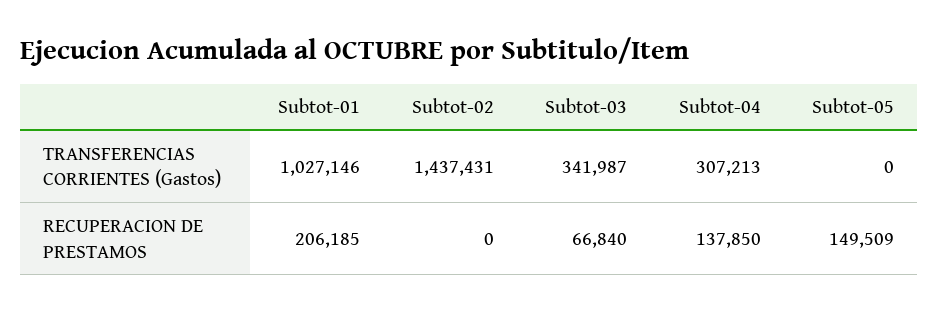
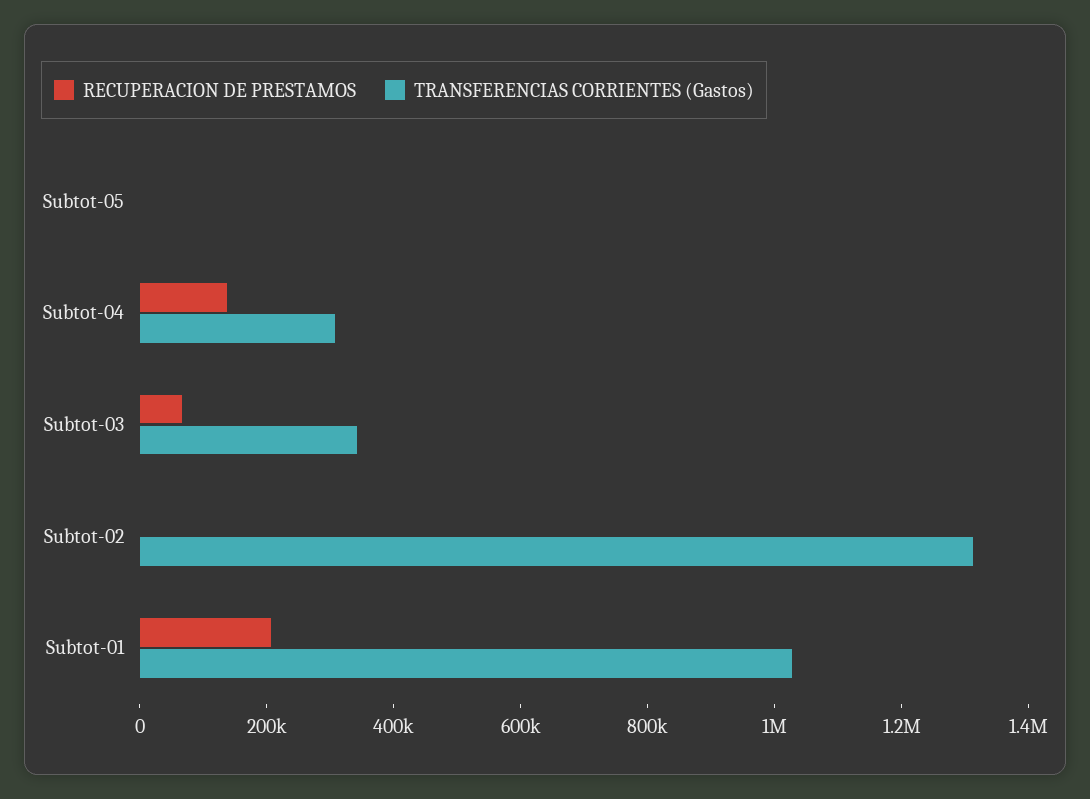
  {
    "TRANSFERENCIAS CORRIENTES (Gastos)": {
      "Subtot-01": 1027146,
-     "Subtot-02": 1437431,
+     "Subtot-02": 1300000,
      "Subtot-03": 341987,
      "Subtot-04": 307213,
      "Subtot-05": 0
    },
    "RECUPERACION DE PRESTAMOS": {
      "Subtot-01": 206185,
      "Subtot-02": 0,
      "Subtot-03": 66840,
      "Subtot-04": 137850,
-     "Subtot-05": 149509
+     "Subtot-05": 0
    }
  }

